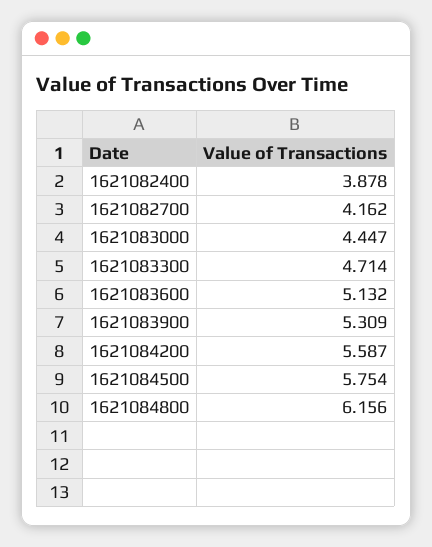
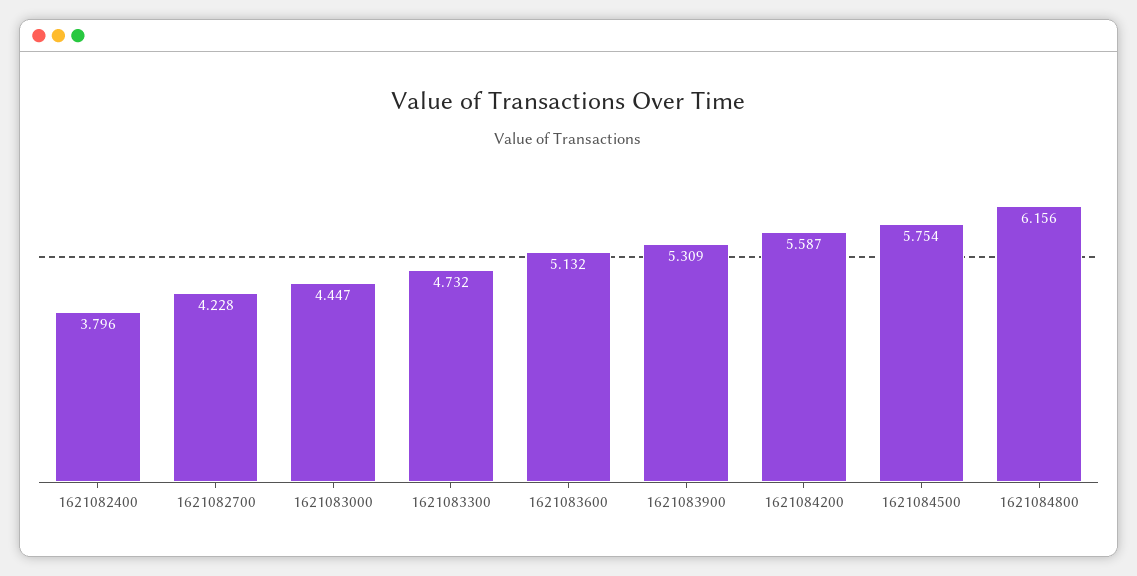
  {
-   "1621082400": 3.878,
+   "1621082400": 3.796,
-   "1621082700": 4.162,
+   "1621082700": 4.228,
    "1621083000": 4.447,
-   "1621083300": 4.714,
+   "1621083300": 4.732,
    "1621083600": 5.132,
    "1621083900": 5.309,
    "1621084200": 5.587,
    "1621084500": 5.754,
    "1621084800": 6.156
  }

